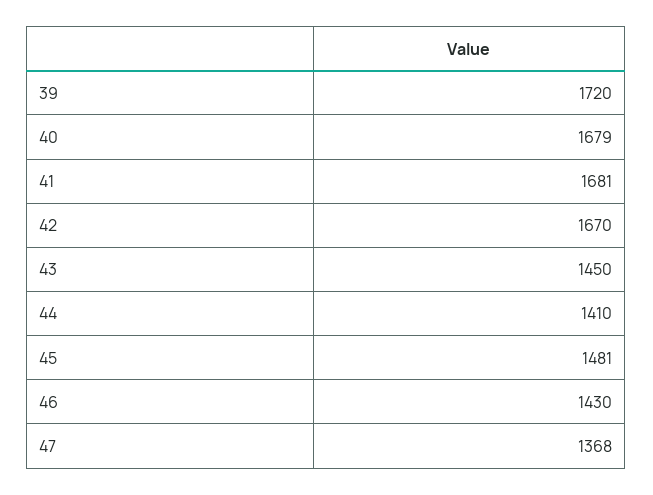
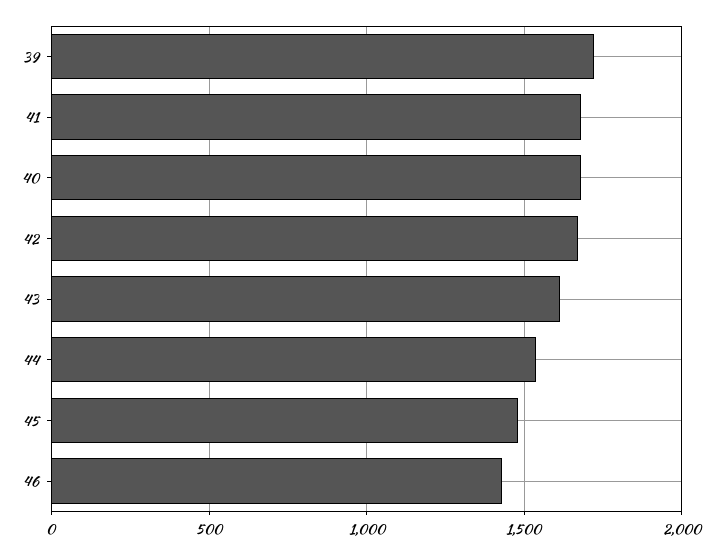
  {
    "39": 1720,
    "40": 1679,
    "41": 1681,
    "42": 1670,
-   "43": 1450,
+   "43": 1600,
-   "44": 1410,
+   "44": 1550,
    "45": 1481,
-   "46": 1430,
+   "46": 1430
-   "47": 1368
  }

